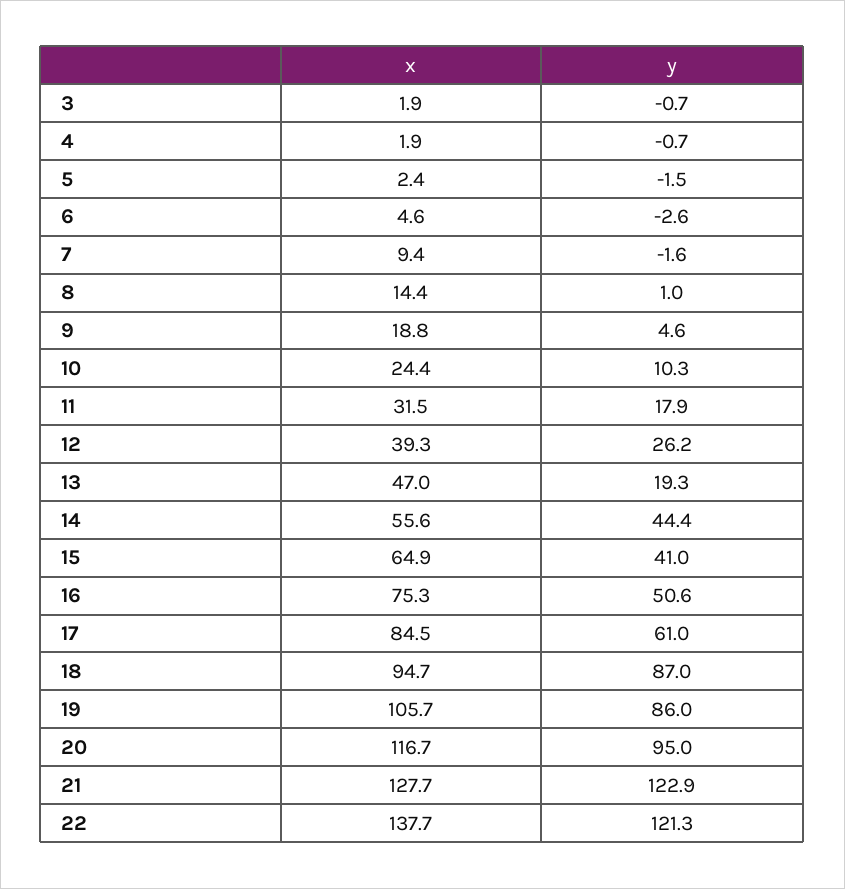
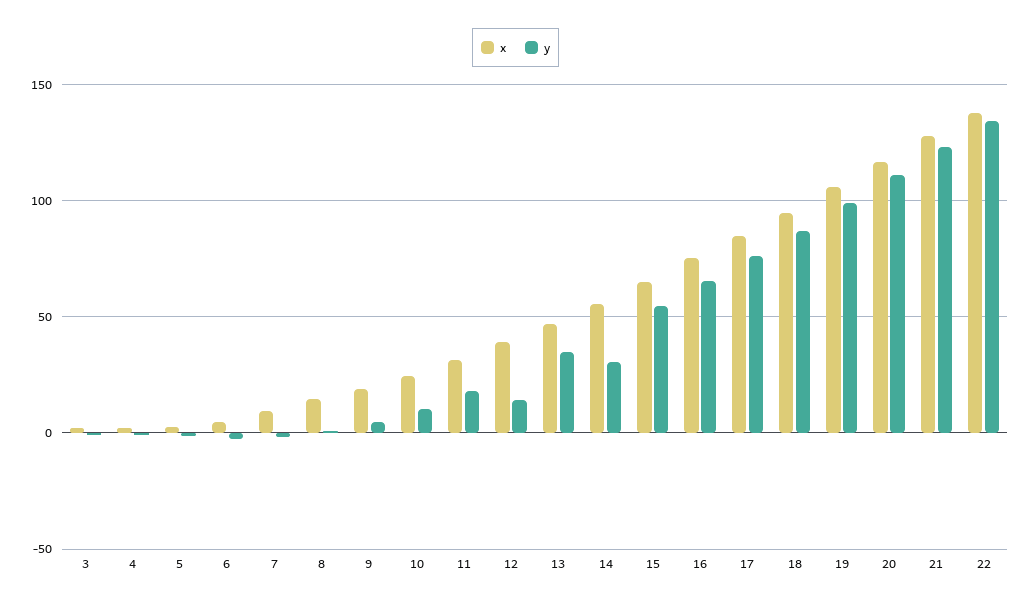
  {
    "x": {
      "3": 1.9,
      "4": 1.9,
      "5": 2.4,
      "6": 4.6,
      "7": 9.4,
      "8": 14.4,
      "9": 18.8,
      "10": 24.4,
      "11": 31.5,
      "12": 39.3,
      "13": 47,
      "14": 55.6,
      "15": 64.9,
      "16": 75.3,
      "17": 84.5,
      "18": 94.7,
      "19": 105.7,
      "20": 116.7,
      "21": 127.7,
      "22": 137.7
    },
    "y": {
      "3": -0.7,
      "4": -0.7,
      "5": -1.5,
      "6": -2.6,
      "7": -1.6,
      "8": 1,
      "9": 4.6,
      "10": 10.3,
      "11": 17.9,
-     "12": 26.2,
+     "12": 15,
-     "13": 19.3,
+     "13": 35,
-     "14": 44.4,
+     "14": 30,
-     "15": 41,
+     "15": 55,
-     "16": 50.6,
+     "16": 65,
-     "17": 61,
+     "17": 75,
      "18": 87,
-     "19": 86,
+     "19": 100,
-     "20": 95,
+     "20": 110,
      "21": 122.9,
-     "22": 121.3
+     "22": 135
    }
  }

